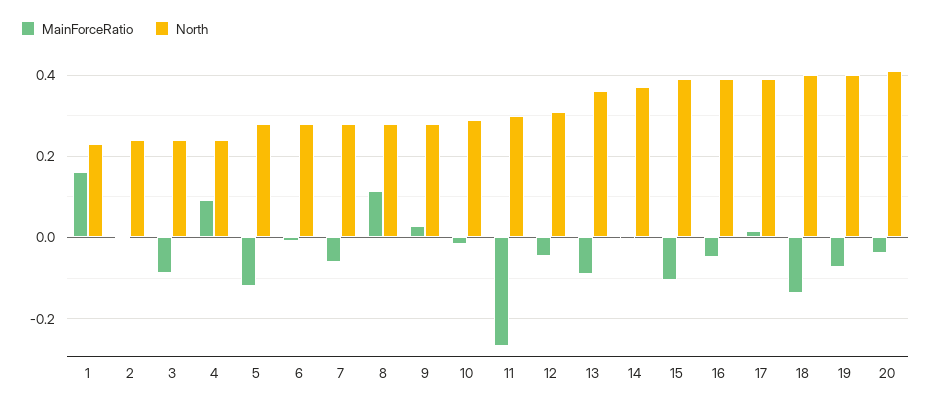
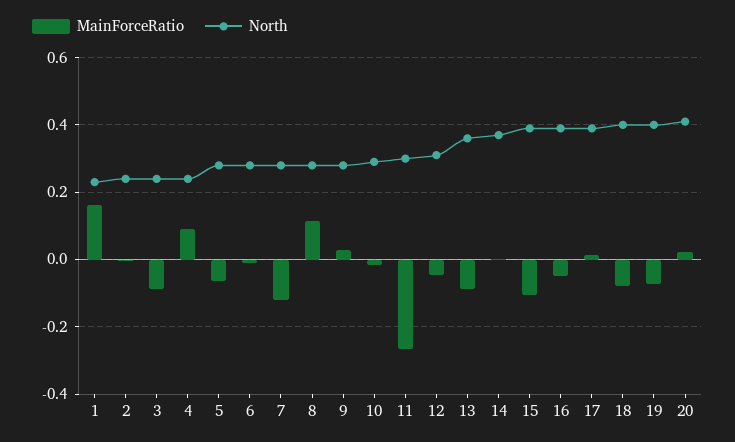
  {
    "MainForceRatio": {
      "1": 0.16,
      "2": 0,
      "3": -0.08,
      "4": 0.1,
-     "5": -0.12,
+     "5": -0.06,
      "6": 0,
-     "7": -0.06,
+     "7": -0.12,
      "8": 0.12,
      "9": 0.02,
      "10": -0.02,
      "11": -0.26,
      "12": -0.04,
      "13": -0.08,
      "14": 0,
      "15": -0.1,
      "16": -0.04,
      "17": 0.02,
-     "18": -0.14,
+     "18": -0.08,
      "19": -0.08,
-     "20": -0.04
+     "20": 0.02
    },
    "North": {
      "1": 0.24,
      "2": 0.24,
      "3": 0.24,
      "4": 0.24,
      "5": 0.28,
      "6": 0.28,
      "7": 0.28,
      "8": 0.28,
      "9": 0.28,
      "10": 0.3,
      "11": 0.3,
      "12": 0.32,
      "13": 0.36,
      "14": 0.38,
      "15": 0.4,
      "16": 0.4,
      "17": 0.4,
      "18": 0.4,
      "19": 0.4,
      "20": 0.42
    }
  }

